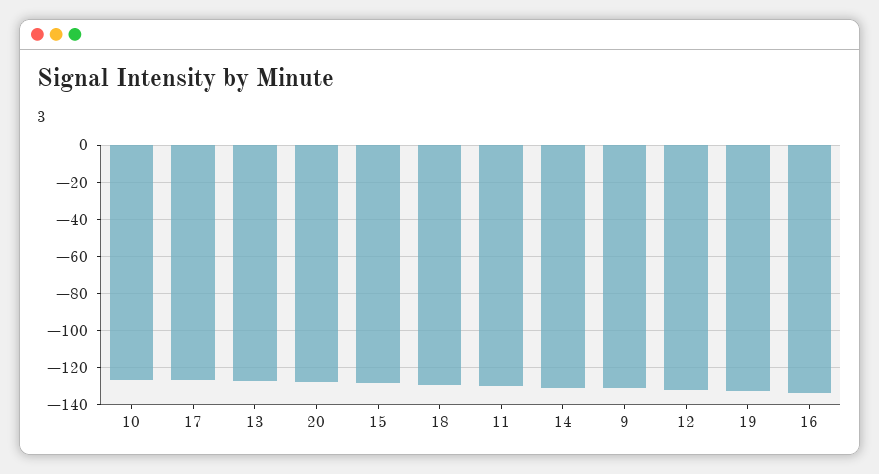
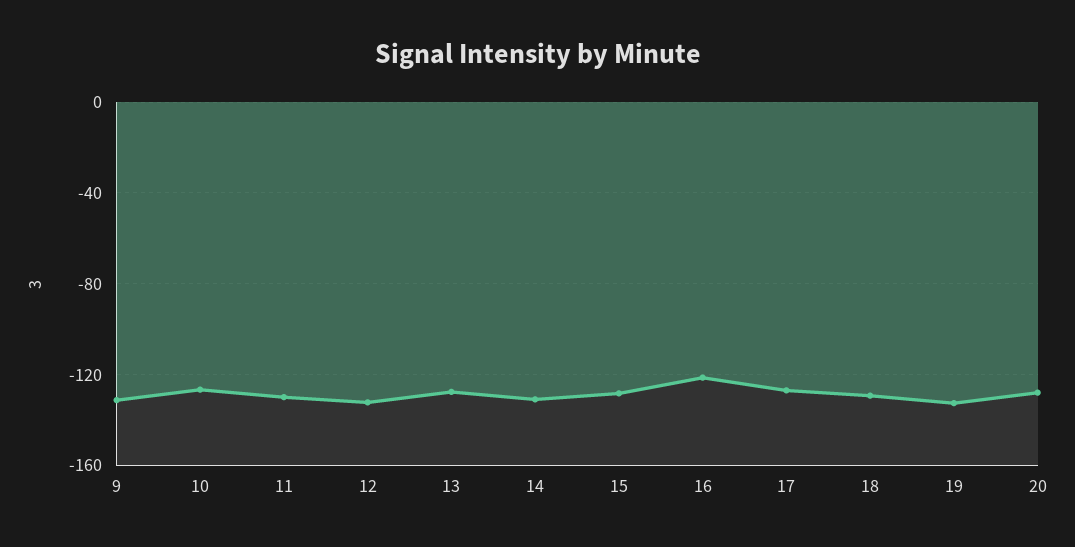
  {
    "10": -125,
    "17": -125,
    "13": -130,
    "20": -130,
    "15": -130,
    "18": -130,
    "11": -130,
    "14": -130,
    "9": -130,
    "12": -130,
    "19": -135,
-   "16": -135
+   "16": -120
  }

